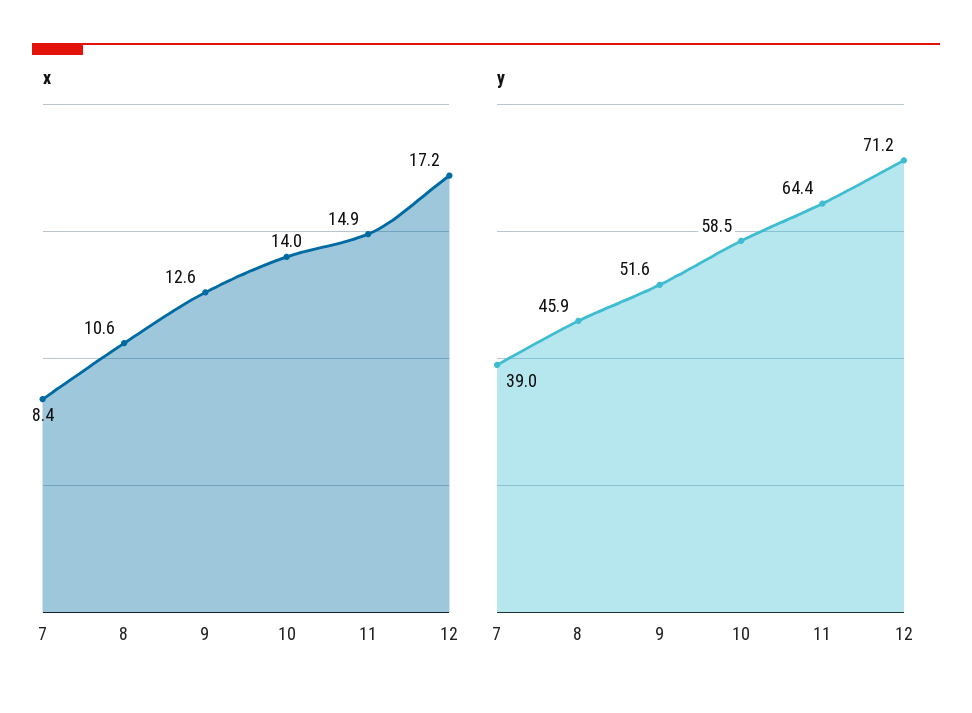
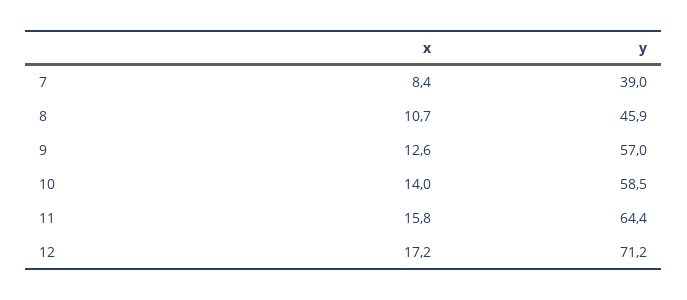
  {
    "x": {
      "7": 8.4,
-     "8": 10.6,
+     "8": 10.7,
      "9": 12.6,
      "10": 14,
-     "11": 14.9,
+     "11": 15.8,
      "12": 17.2
    },
    "y": {
      "7": 39,
      "8": 45.9,
-     "9": 51.6,
+     "9": 57,
      "10": 58.5,
      "11": 64.4,
      "12": 71.2
    }
  }

